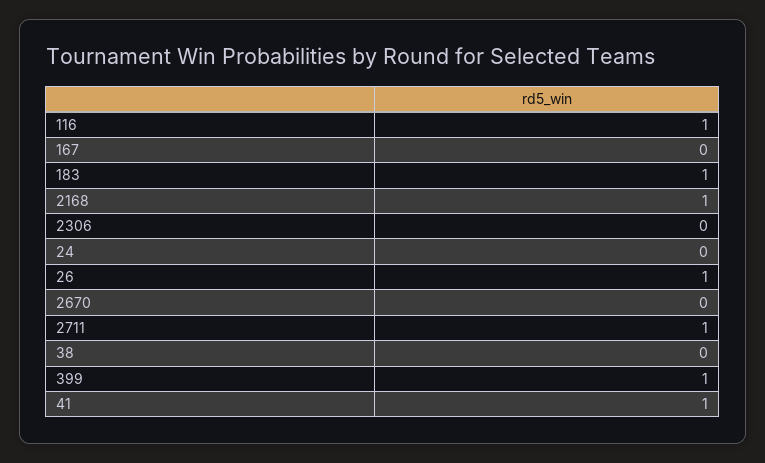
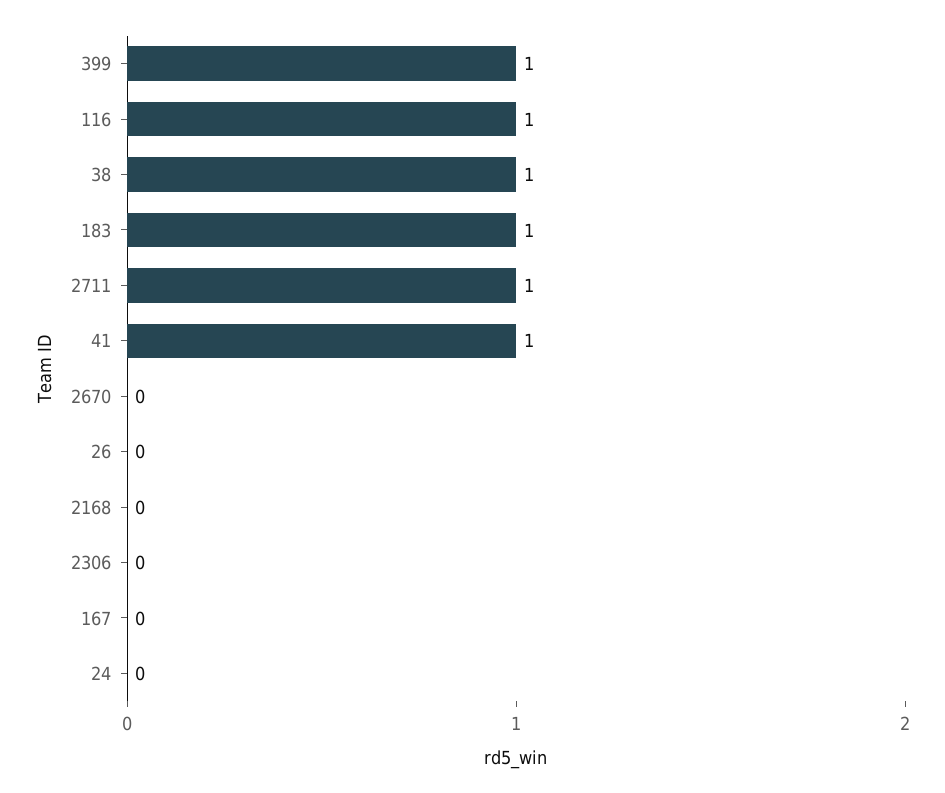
  {
    "116": 1,
    "167": 0,
    "183": 1,
-   "2168": 1,
+   "2168": 0,
    "2306": 0,
    "24": 0,
-   "26": 1,
+   "26": 0,
    "2670": 0,
    "2711": 1,
-   "38": 0,
+   "38": 1,
    "399": 1,
    "41": 1
  }

